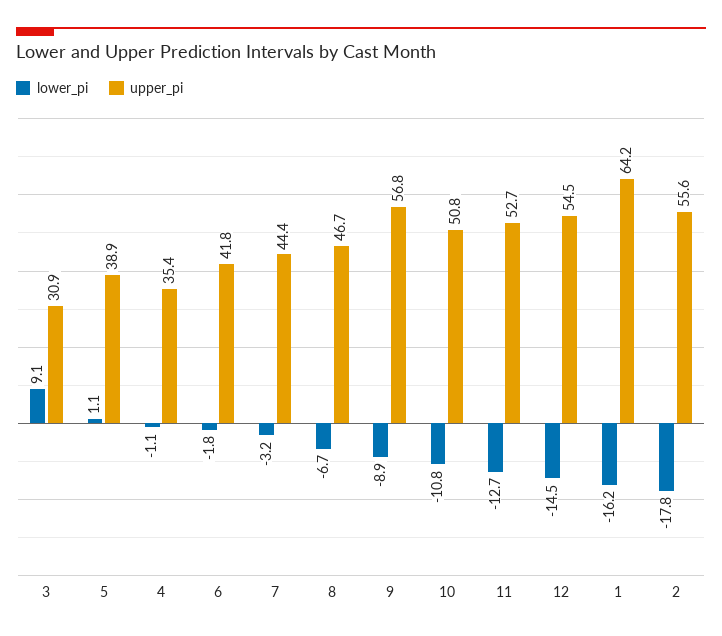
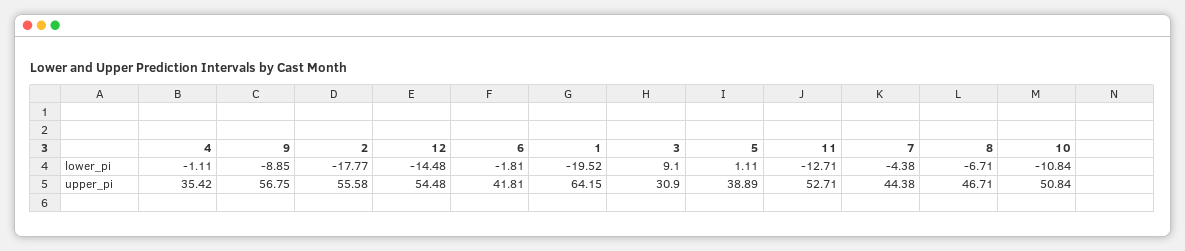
  {
    "lower_pi": {
      "3": 9.1,
      "5": 1.11,
      "4": -1.11,
      "6": -1.81,
-     "7": -3.2,
+     "7": -4.38,
      "8": -6.71,
      "9": -8.85,
      "10": -10.84,
      "11": -12.71,
      "12": -14.48,
-     "1": -16.2,
+     "1": -19.52,
      "2": -17.77
    },
    "upper_pi": {
      "3": 30.9,
      "5": 38.89,
      "4": 35.42,
      "6": 41.81,
      "7": 44.38,
      "8": 46.71,
      "9": 56.75,
      "10": 50.84,
      "11": 52.71,
      "12": 54.48,
      "1": 64.15,
      "2": 55.58
    }
  }

